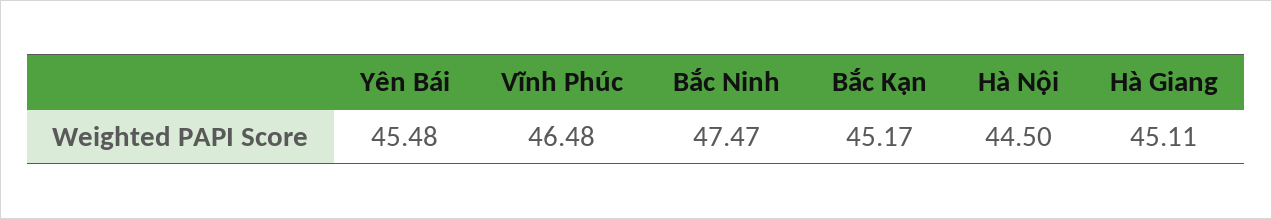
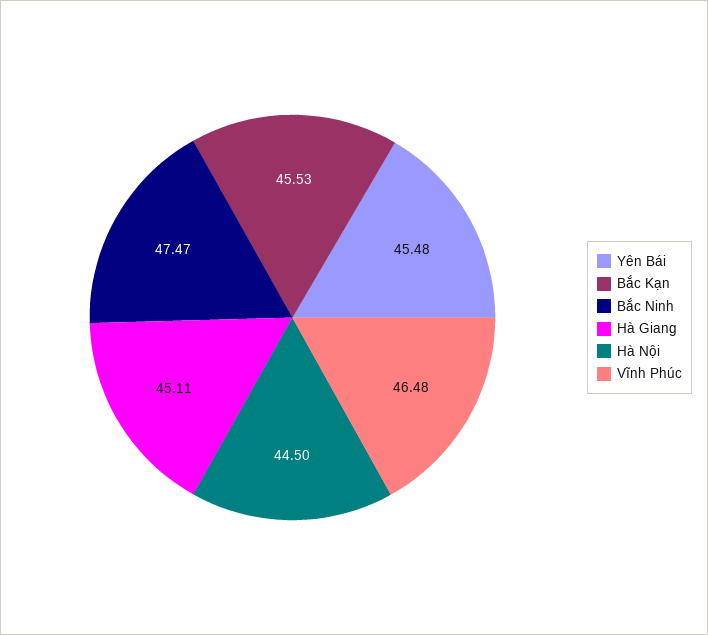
  {
    "Yên Bái": 45.48,
    "Vĩnh Phúc": 46.48,
    "Bắc Ninh": 47.47,
-   "Bắc Kạn": 45.17,
+   "Bắc Kạn": 45.53,
    "Hà Nội": 44.5,
    "Hà Giang": 45.11
  }

